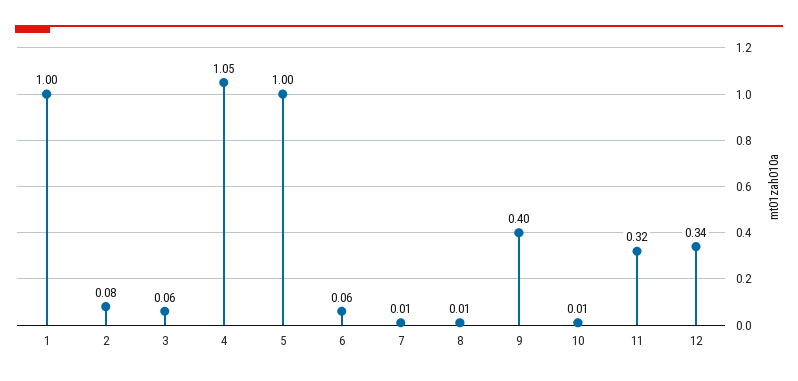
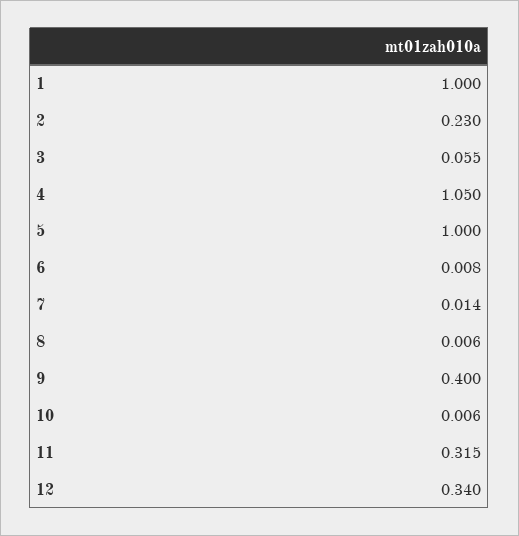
  {
    "1": 1,
-   "2": 0.08,
+   "2": 0.23,
    "3": 0.055,
    "4": 1.05,
    "5": 1,
-   "6": 0.06,
+   "6": 0.008,
    "7": 0.014,
    "8": 0.006,
    "9": 0.4,
    "10": 0.006,
    "11": 0.315,
    "12": 0.34
  }

